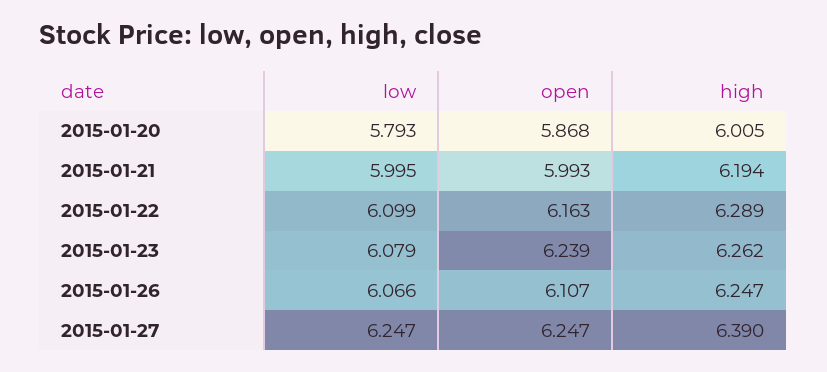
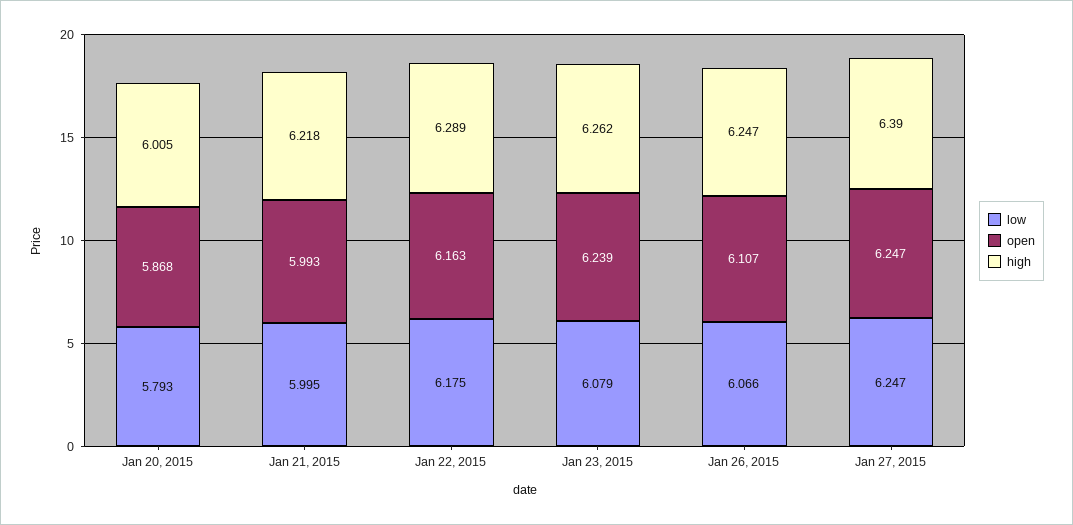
  {
    "low": {
      "2015-01-20": 5.793,
      "2015-01-21": 5.995,
-     "2015-01-22": 6.099,
+     "2015-01-22": 6.175,
      "2015-01-23": 6.079,
      "2015-01-26": 6.066,
      "2015-01-27": 6.247
    },
    "open": {
      "2015-01-20": 5.868,
      "2015-01-21": 5.993,
      "2015-01-22": 6.163,
      "2015-01-23": 6.239,
      "2015-01-26": 6.107,
      "2015-01-27": 6.247
    },
    "high": {
      "2015-01-20": 6.005,
-     "2015-01-21": 6.194,
+     "2015-01-21": 6.218,
      "2015-01-22": 6.289,
      "2015-01-23": 6.262,
      "2015-01-26": 6.247,
      "2015-01-27": 6.39
    }
  }

